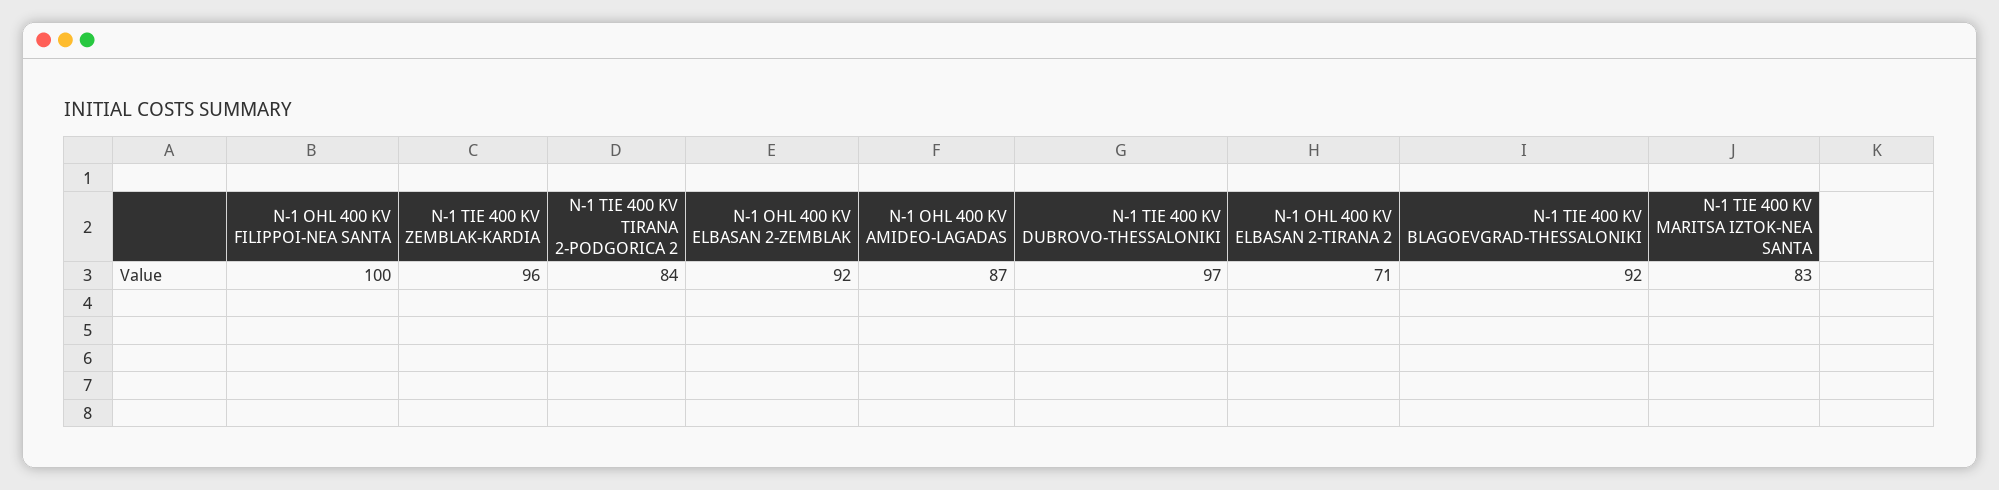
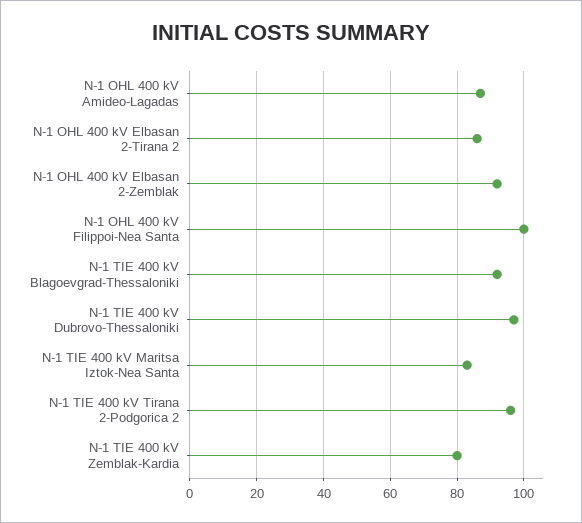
  {
    "N-1 OHL 400 KV FILIPPOI-NEA SANTA": 100,
-   "N-1 TIE 400 KV ZEMBLAK-KARDIA": 96,
+   "N-1 TIE 400 KV ZEMBLAK-KARDIA": 80,
-   "N-1 TIE 400 KV TIRANA 2-PODGORICA 2": 84,
+   "N-1 TIE 400 KV TIRANA 2-PODGORICA 2": 95,
    "N-1 OHL 400 KV ELBASAN 2-ZEMBLAK": 92,
    "N-1 OHL 400 KV AMIDEO-LAGADAS": 87,
    "N-1 TIE 400 KV DUBROVO-THESSALONIKI": 97,
-   "N-1 OHL 400 KV ELBASAN 2-TIRANA 2": 71,
+   "N-1 OHL 400 KV ELBASAN 2-TIRANA 2": 85,
    "N-1 TIE 400 KV BLAGOEVGRAD-THESSALONIKI": 92,
    "N-1 TIE 400 KV MARITSA IZTOK-NEA SANTA": 83
  }

